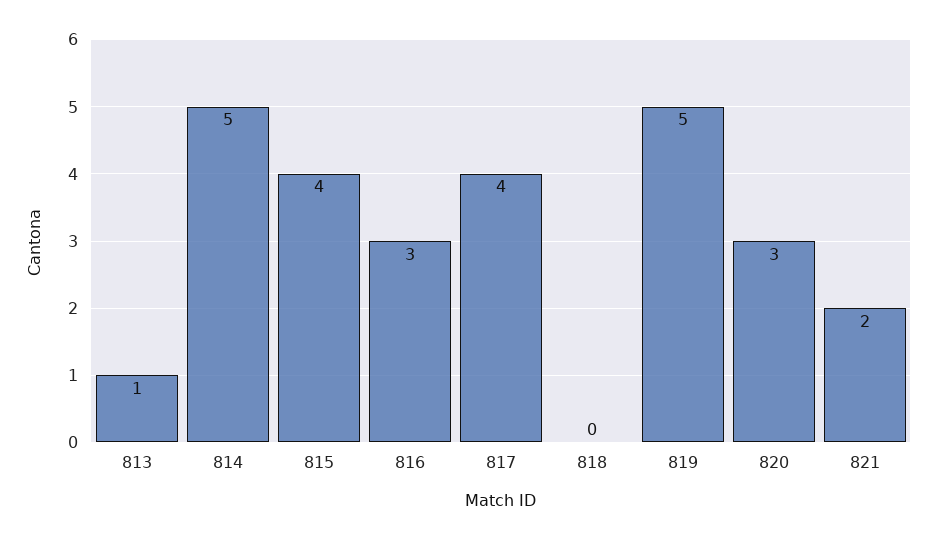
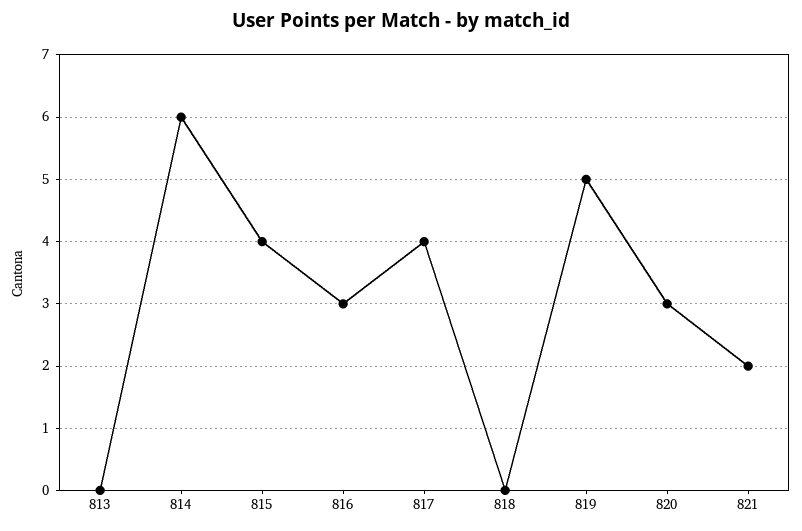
  {
-   "813": 1,
+   "813": 0,
-   "814": 5,
+   "814": 6,
    "815": 4,
    "816": 3,
    "817": 4,
    "818": 0,
    "819": 5,
    "820": 3,
    "821": 2
  }

